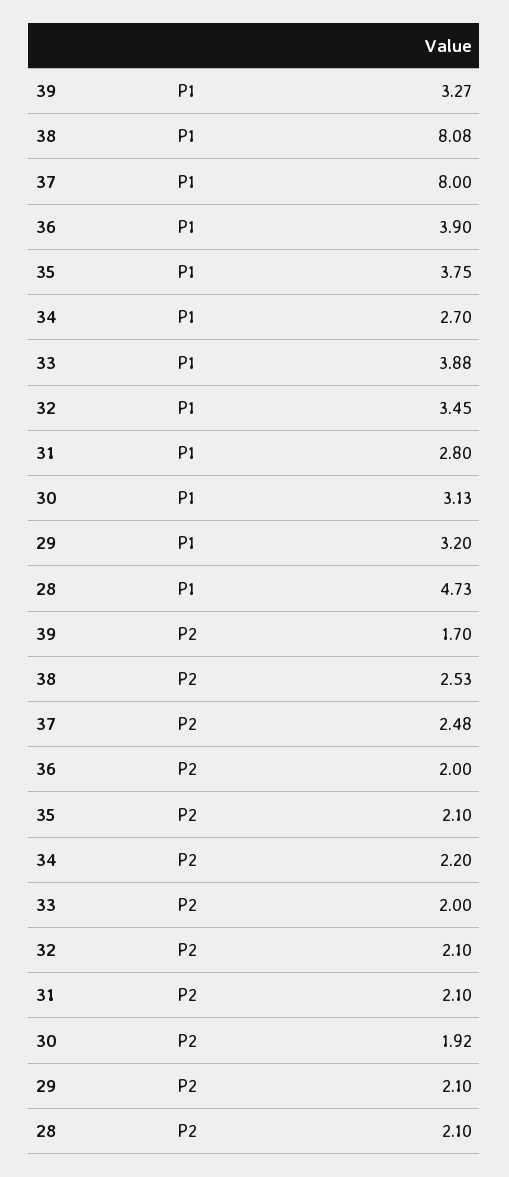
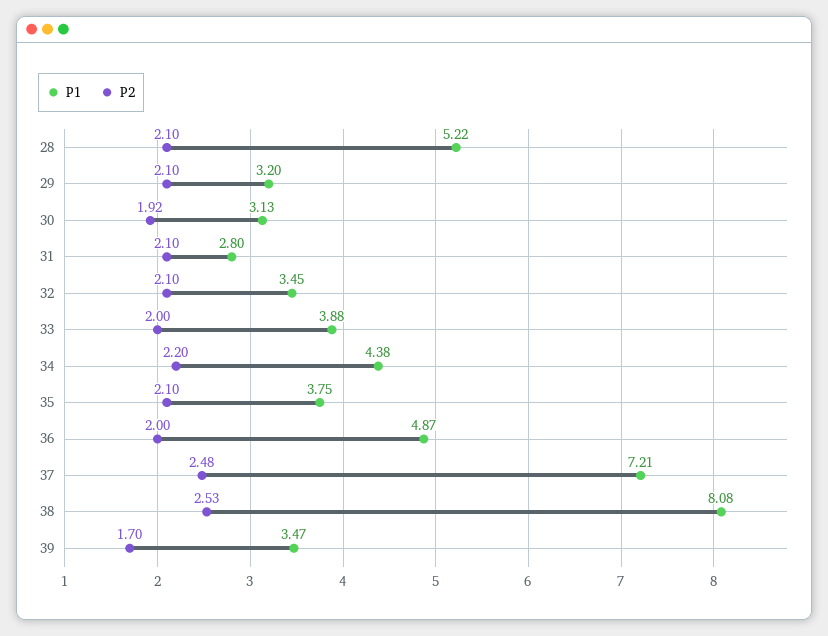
  {
    "P1": {
-     "39": 3.27,
+     "39": 3.47,
      "38": 8.08,
-     "37": 8,
+     "37": 7.21,
-     "36": 3.9,
+     "36": 4.87,
      "35": 3.75,
-     "34": 2.7,
+     "34": 4.38,
      "33": 3.88,
      "32": 3.45,
      "31": 2.8,
      "30": 3.13,
      "29": 3.2,
-     "28": 4.73
+     "28": 5.22
    },
    "P2": {
      "39": 1.7,
      "38": 2.53,
      "37": 2.48,
      "36": 2,
      "35": 2.1,
      "34": 2.2,
      "33": 2,
      "32": 2.1,
      "31": 2.1,
      "30": 1.92,
      "29": 2.1,
      "28": 2.1
    }
  }

